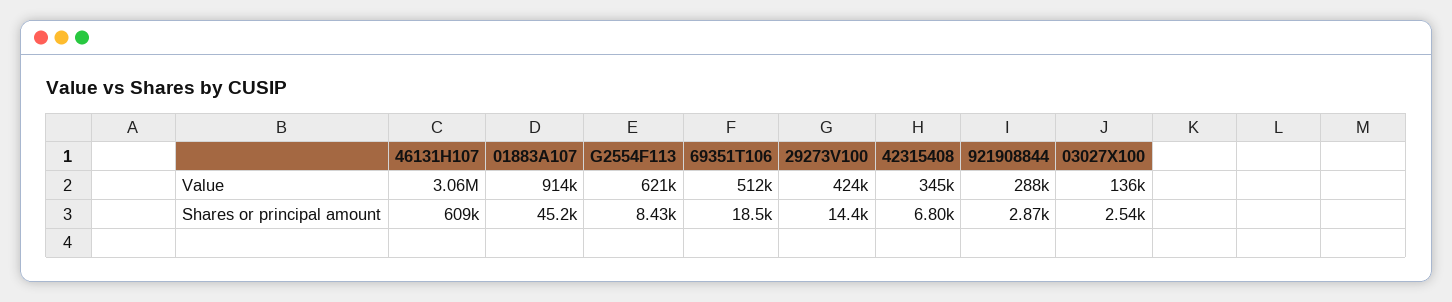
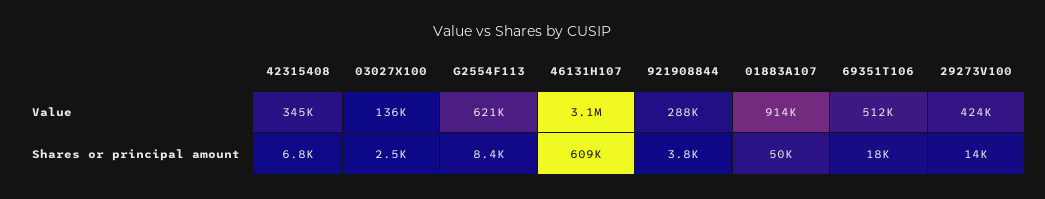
  {
    "46131H107": {
      "Value": 3060000,
      "Shares or principal amount": 609000
    },
    "01883A107": {
      "Value": 914000,
-     "Shares or principal amount": 45200
+     "Shares or principal amount": 50000
    },
    "G2554F113": {
      "Value": 621000,
      "Shares or principal amount": 8430
    },
    "69351T106": {
      "Value": 512000,
      "Shares or principal amount": 18500
    },
    "29273V100": {
      "Value": 424000,
      "Shares or principal amount": 14400
    },
    "42315408": {
      "Value": 345000,
      "Shares or principal amount": 6800
    },
    "921908844": {
      "Value": 288000,
-     "Shares or principal amount": 2870
+     "Shares or principal amount": 3800
    },
    "03027X100": {
      "Value": 136000,
      "Shares or principal amount": 2540
    }
  }

